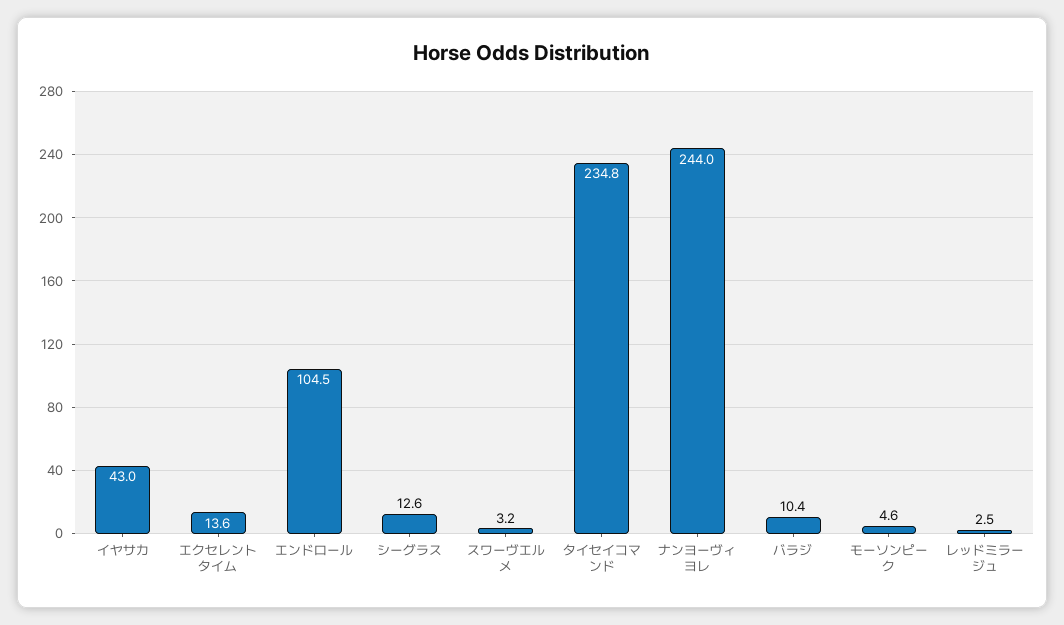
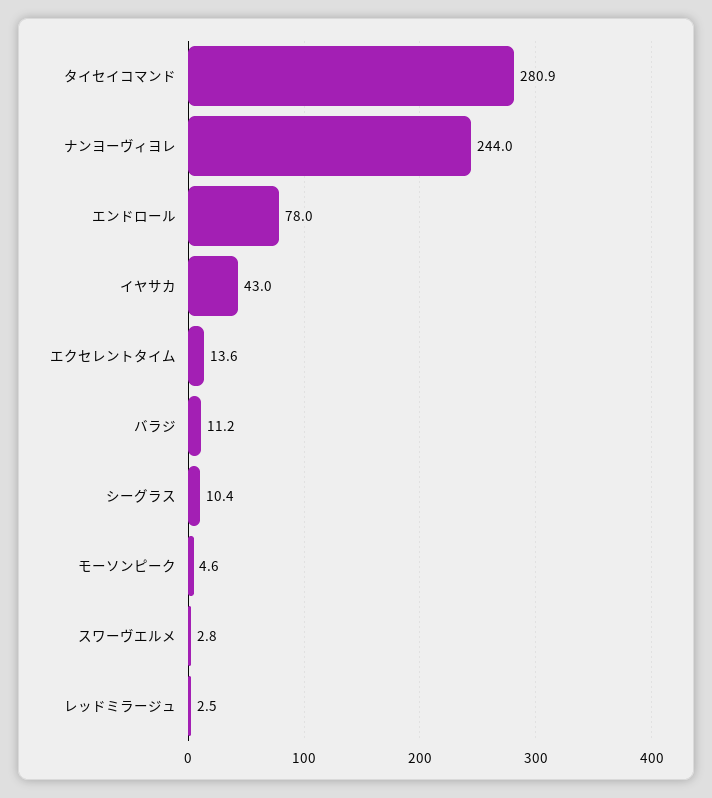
  {
    "イヤサカ": 43,
    "エクセレントタイム": 13.6,
-   "エンドロール": 104.5,
+   "エンドロール": 78,
-   "シーグラス": 12.6,
+   "シーグラス": 10.4,
-   "スワーヴエルメ": 3.2,
+   "スワーヴエルメ": 2.8,
-   "タイセイコマンド": 234.8,
+   "タイセイコマンド": 280.9,
    "ナンヨーヴィヨレ": 244,
-   "バラジ": 10.4,
+   "バラジ": 11.2,
    "モーソンピーク": 4.6,
    "レッドミラージュ": 2.5
  }

